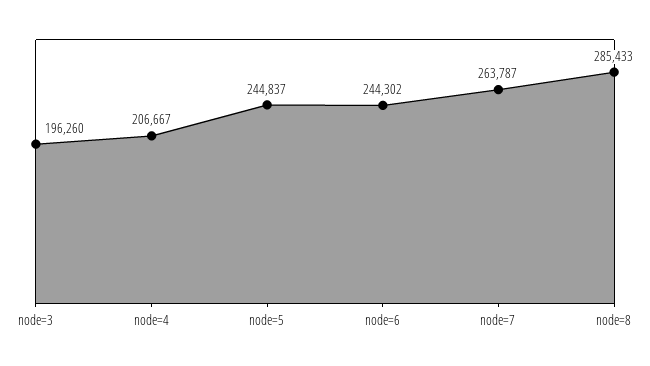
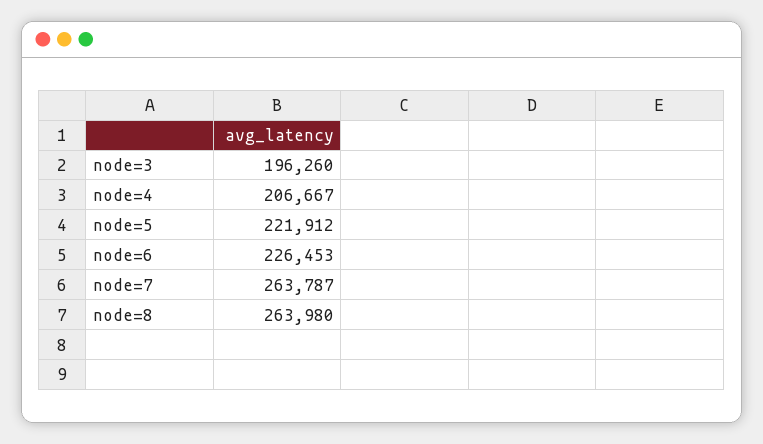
  {
    "node=3": 196260,
    "node=4": 206667,
-   "node=5": 244837,
+   "node=5": 221912,
-   "node=6": 244302,
+   "node=6": 226453,
    "node=7": 263787,
-   "node=8": 285433
+   "node=8": 263980
  }

